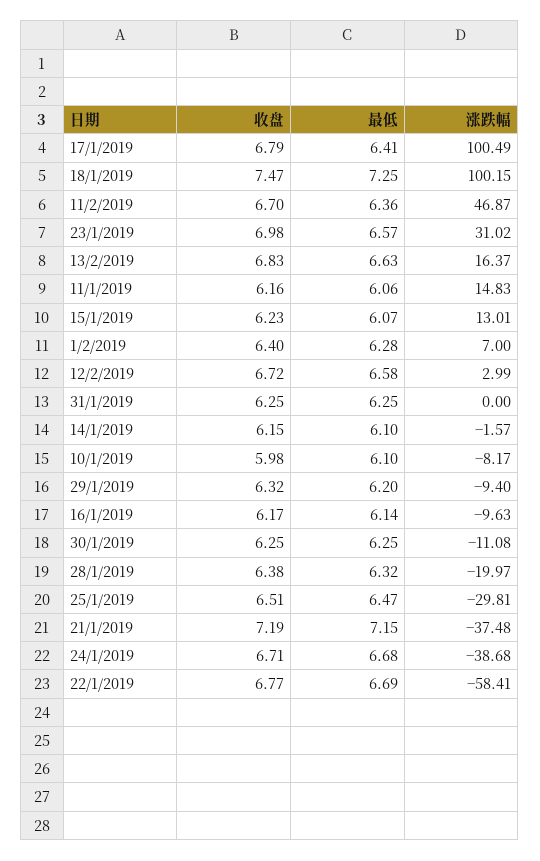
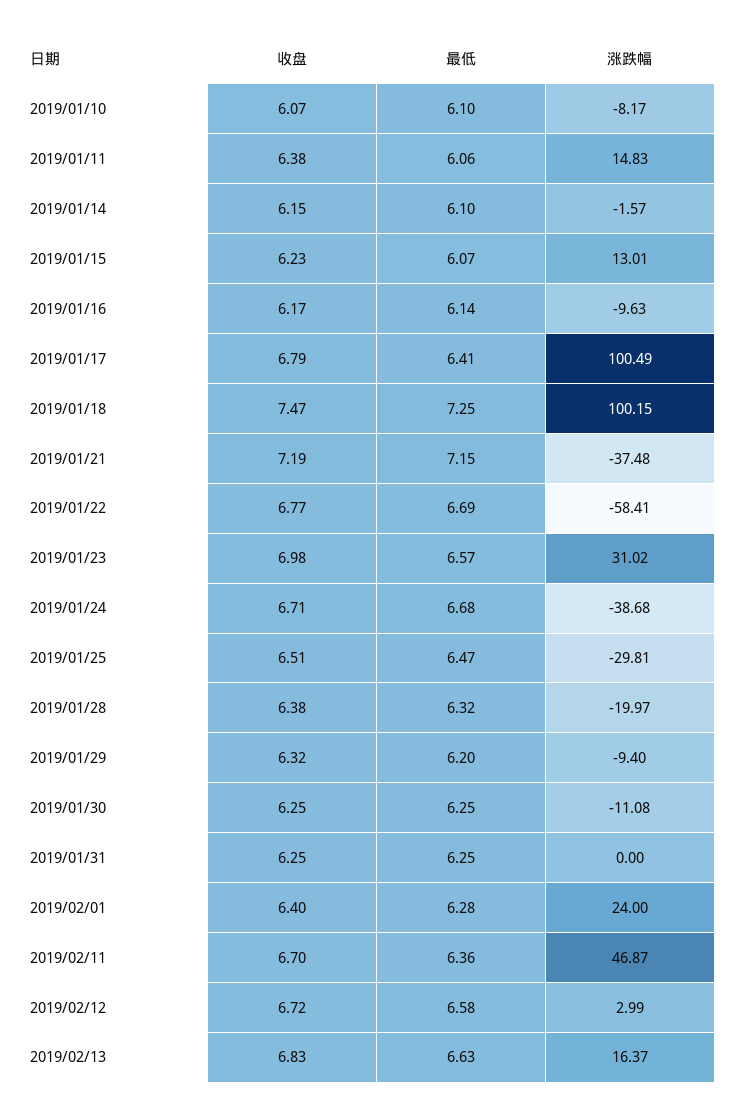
  {
    "收盘": {
      "17/1/2019": 6.79,
      "18/1/2019": 7.47,
      "11/2/2019": 6.7,
      "23/1/2019": 6.98,
      "13/2/2019": 6.83,
-     "11/1/2019": 6.16,
+     "11/1/2019": 6.38,
      "15/1/2019": 6.23,
      "1/2/2019": 6.4,
      "12/2/2019": 6.72,
      "31/1/2019": 6.25,
      "14/1/2019": 6.15,
-     "10/1/2019": 5.98,
+     "10/1/2019": 6.07,
      "29/1/2019": 6.32,
      "16/1/2019": 6.17,
      "30/1/2019": 6.25,
      "28/1/2019": 6.38,
      "25/1/2019": 6.51,
      "21/1/2019": 7.19,
      "24/1/2019": 6.71,
      "22/1/2019": 6.77
    },
    "最低": {
      "17/1/2019": 6.41,
      "18/1/2019": 7.25,
      "11/2/2019": 6.36,
      "23/1/2019": 6.57,
      "13/2/2019": 6.63,
      "11/1/2019": 6.06,
      "15/1/2019": 6.07,
      "1/2/2019": 6.28,
      "12/2/2019": 6.58,
      "31/1/2019": 6.25,
      "14/1/2019": 6.1,
      "10/1/2019": 6.1,
      "29/1/2019": 6.2,
      "16/1/2019": 6.14,
      "30/1/2019": 6.25,
      "28/1/2019": 6.32,
      "25/1/2019": 6.47,
      "21/1/2019": 7.15,
      "24/1/2019": 6.68,
      "22/1/2019": 6.69
    },
    "涨跌幅": {
      "17/1/2019": 100.49,
      "18/1/2019": 100.15,
      "11/2/2019": 46.87,
      "23/1/2019": 31.02,
      "13/2/2019": 16.37,
      "11/1/2019": 14.83,
      "15/1/2019": 13.01,
-     "1/2/2019": 7,
+     "1/2/2019": 24,
      "12/2/2019": 2.99,
      "31/1/2019": 0,
      "14/1/2019": -1.57,
      "10/1/2019": -8.17,
      "29/1/2019": -9.4,
      "16/1/2019": -9.63,
      "30/1/2019": -11.08,
      "28/1/2019": -19.97,
      "25/1/2019": -29.81,
      "21/1/2019": -37.48,
      "24/1/2019": -38.68,
      "22/1/2019": -58.41
    }
  }

